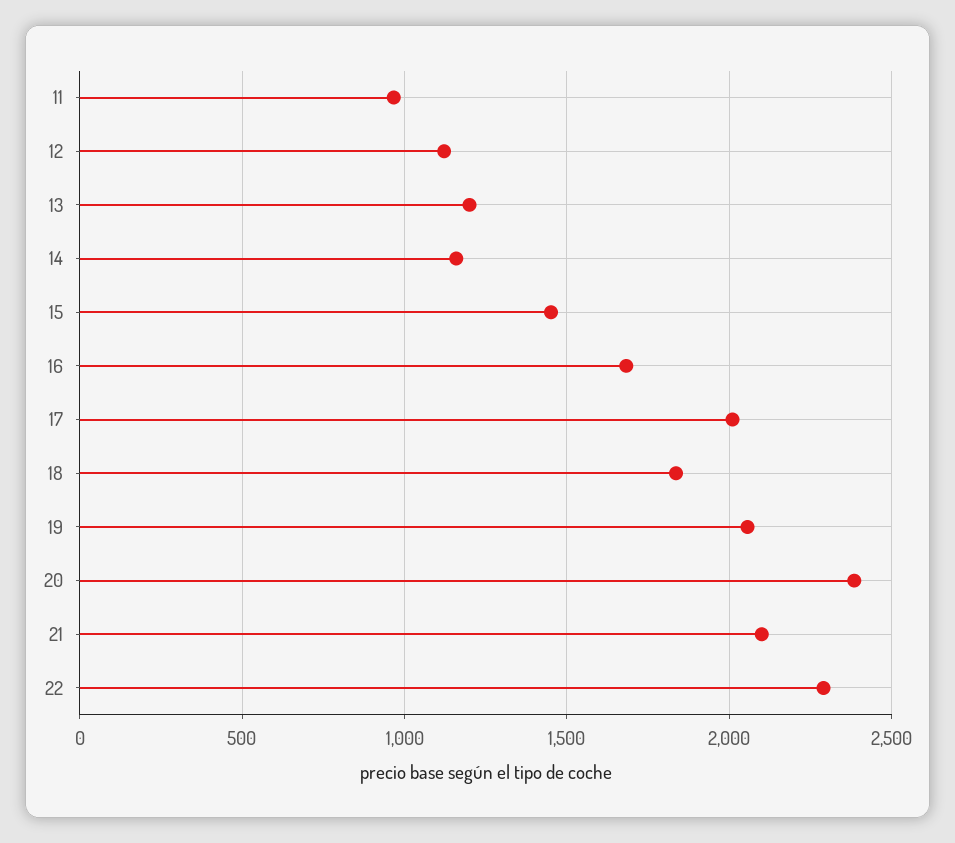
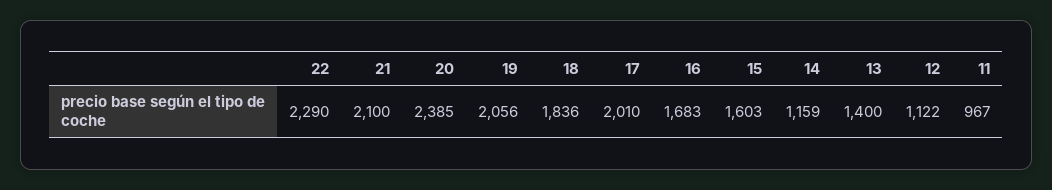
  {
    "11": 967,
    "12": 1122,
-   "13": 1200,
+   "13": 1400,
    "14": 1159,
-   "15": 1450,
+   "15": 1603,
    "16": 1683,
    "17": 2010,
    "18": 1836,
    "19": 2056,
    "20": 2385,
    "21": 2100,
    "22": 2290
  }

